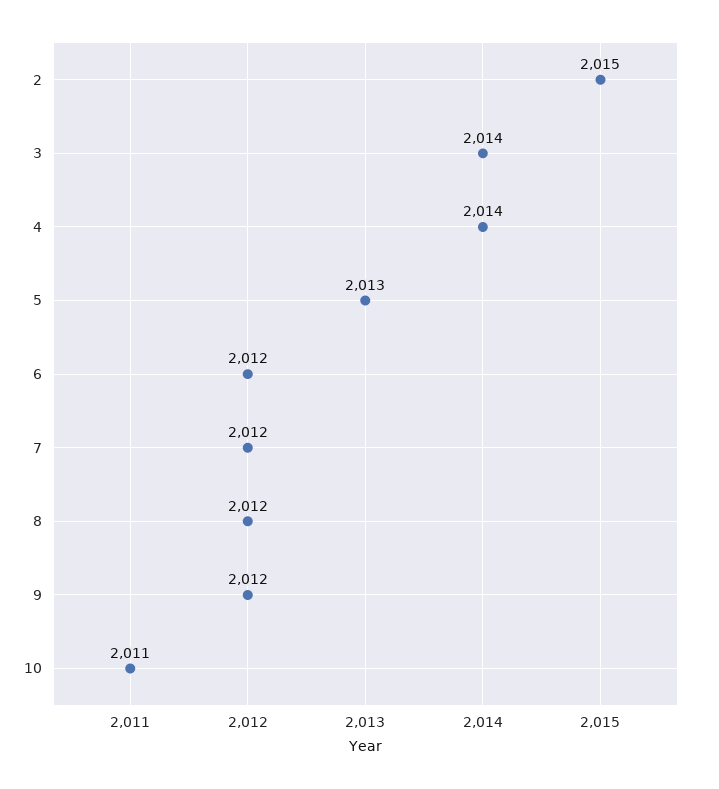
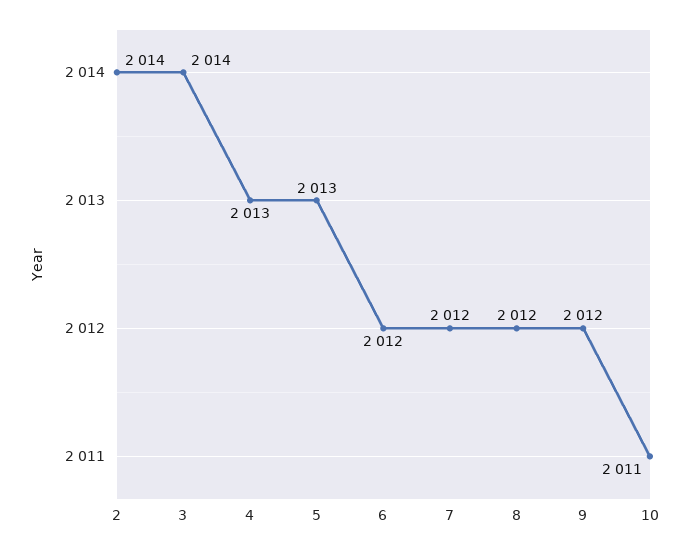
  {
-   "2": 2015,
+   "2": 2014,
    "3": 2014,
-   "4": 2014,
+   "4": 2013,
    "5": 2013,
    "6": 2012,
    "7": 2012,
    "8": 2012,
    "9": 2012,
    "10": 2011
  }

